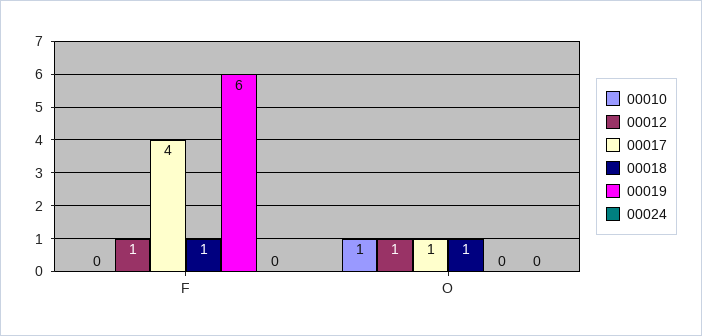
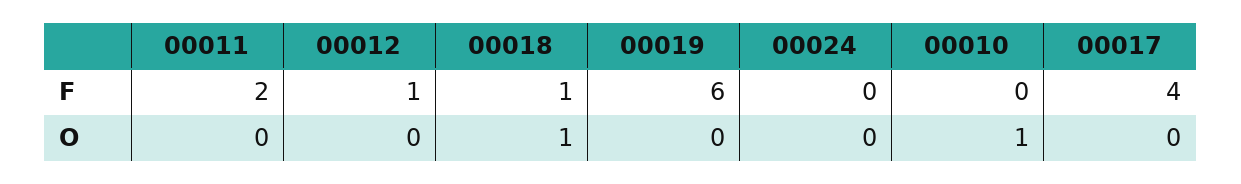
  {
    "00010": {
      "F": 0,
      "O": 1
    },
    "00012": {
      "F": 1,
-     "O": 1
+     "O": 0
    },
    "00017": {
      "F": 4,
-     "O": 1
+     "O": 0
    },
    "00018": {
      "F": 1,
      "O": 1
    },
    "00019": {
      "F": 6,
      "O": 0
    },
    "00024": {
      "F": 0,
      "O": 0
-   }
+   },
+   "00011": {
+     "F": 2,
+     "O": 0
+   }
  }

